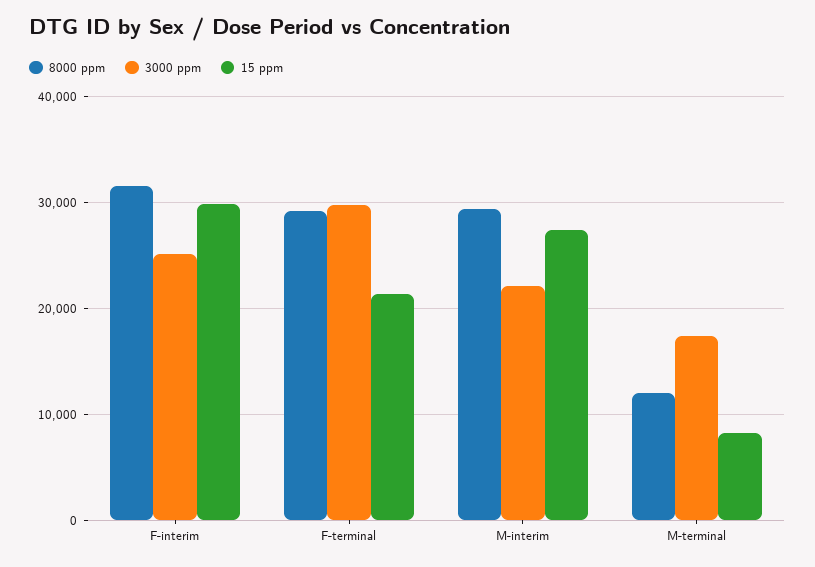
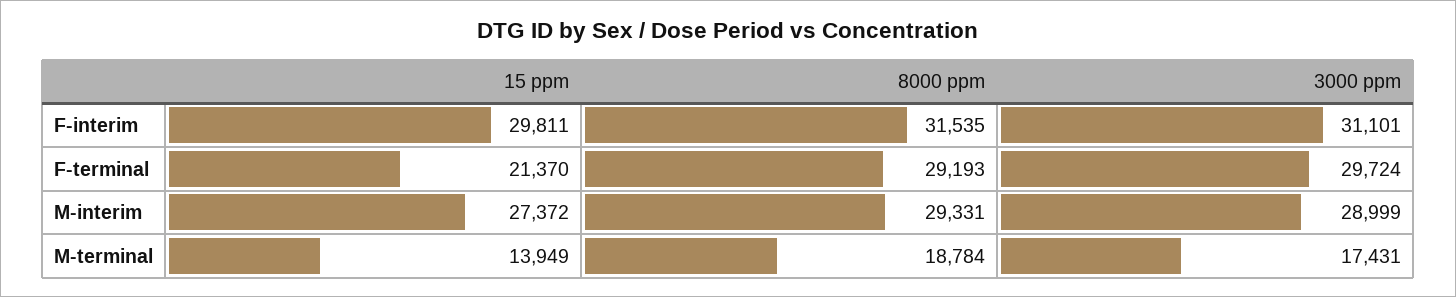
  {
    "8000 ppm": {
      "F-interim": 31535,
      "F-terminal": 29193,
      "M-interim": 29331,
-     "M-terminal": 12000
+     "M-terminal": 18784
    },
    "3000 ppm": {
-     "F-interim": 25000,
+     "F-interim": 31101,
      "F-terminal": 29724,
-     "M-interim": 22000,
+     "M-interim": 28999,
      "M-terminal": 17431
    },
    "15 ppm": {
      "F-interim": 29811,
      "F-terminal": 21370,
      "M-interim": 27372,
-     "M-terminal": 8000
+     "M-terminal": 13949
    }
  }

